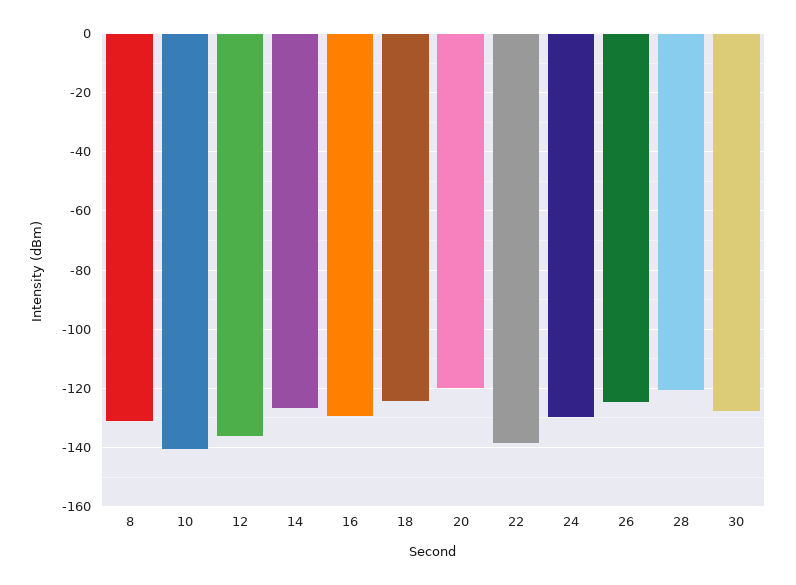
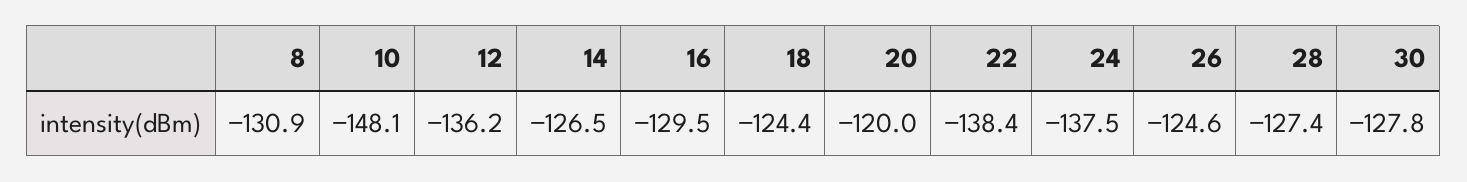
  {
    "8": -130.9,
-   "10": -140,
+   "10": -148.1,
    "12": -136.2,
    "14": -126.5,
    "16": -129.5,
    "18": -124.4,
    "20": -120,
    "22": -138.4,
-   "24": -130,
+   "24": -137.5,
    "26": -124.6,
-   "28": -120,
+   "28": -127.4,
    "30": -127.8
  }

